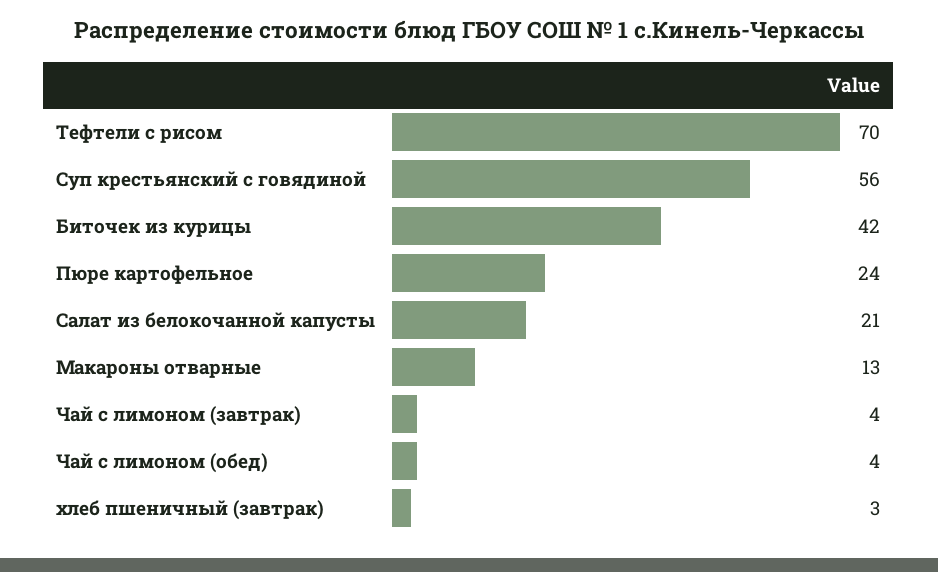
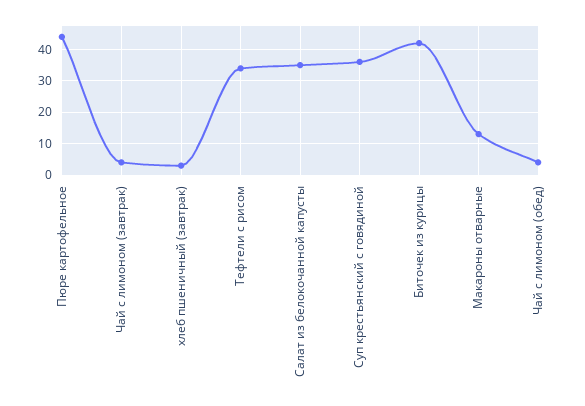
  {
-   "Тефтели с рисом": 70,
+   "Тефтели с рисом": 35,
-   "Суп крестьянский с говядиной": 56,
+   "Суп крестьянский с говядиной": 35,
    "Биточек из курицы": 42,
-   "Пюре картофельное": 24,
+   "Пюре картофельное": 45,
-   "Салат из белокочанной капусты": 21,
+   "Салат из белокочанной капусты": 35,
    "Макароны отварные": 13,
    "Чай с лимоном (завтрак)": 4,
    "Чай с лимоном (обед)": 4,
    "хлеб пшеничный (завтрак)": 3
  }

